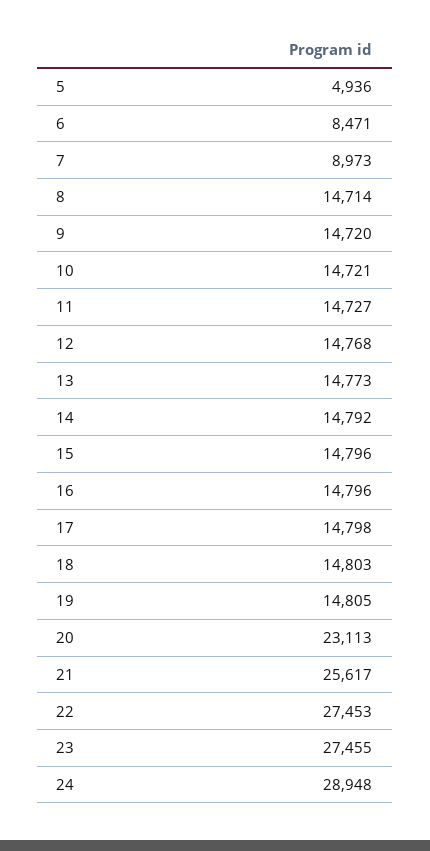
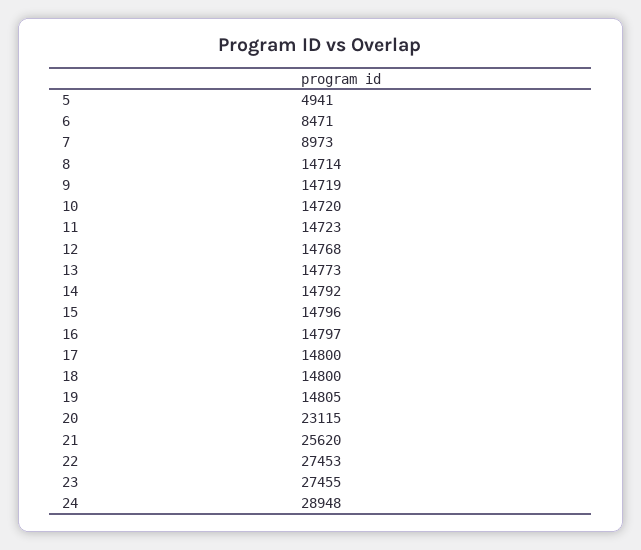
  {
-   "5": 4936,
+   "5": 4941,
    "6": 8471,
    "7": 8973,
    "8": 14714,
-   "9": 14720,
+   "9": 14719,
-   "10": 14721,
+   "10": 14720,
-   "11": 14727,
+   "11": 14723,
    "12": 14768,
    "13": 14773,
    "14": 14792,
    "15": 14796,
-   "16": 14796,
+   "16": 14797,
-   "17": 14798,
+   "17": 14800,
-   "18": 14803,
+   "18": 14800,
    "19": 14805,
-   "20": 23113,
+   "20": 23115,
-   "21": 25617,
+   "21": 25620,
    "22": 27453,
    "23": 27455,
    "24": 28948
  }

